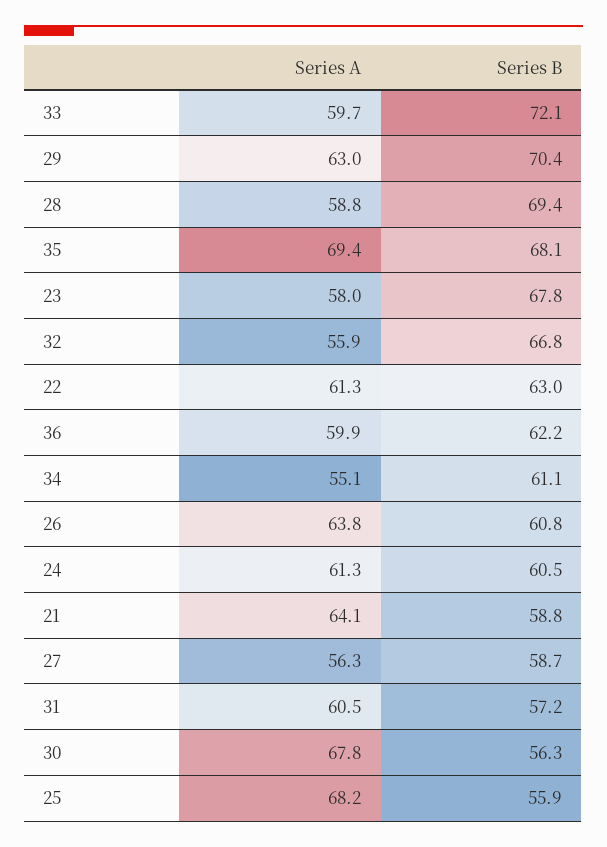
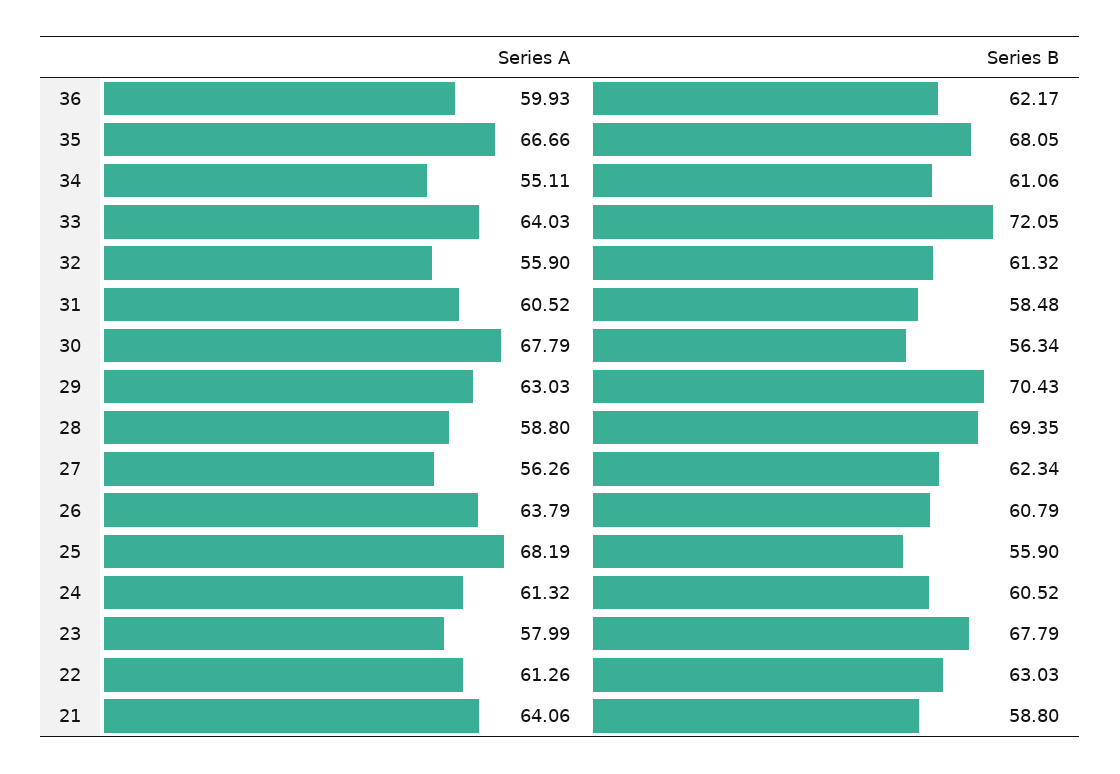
  {
    "Series A": {
-     "33": 59.7,
+     "33": 64.03,
      "29": 63.03,
      "28": 58.8,
-     "35": 69.4,
+     "35": 66.66,
      "23": 57.99,
      "32": 55.9,
      "22": 61.26,
      "36": 59.93,
      "34": 55.11,
      "26": 63.79,
      "24": 61.32,
      "21": 64.06,
      "27": 56.26,
      "31": 60.52,
      "30": 67.79,
      "25": 68.19
    },
    "Series B": {
      "33": 72.05,
      "29": 70.43,
      "28": 69.35,
      "35": 68.05,
      "23": 67.79,
-     "32": 66.8,
+     "32": 61.32,
      "22": 63.03,
      "36": 62.17,
      "34": 61.06,
      "26": 60.79,
      "24": 60.52,
      "21": 58.8,
-     "27": 58.7,
+     "27": 62.34,
-     "31": 57.2,
+     "31": 58.48,
      "30": 56.34,
      "25": 55.9
    }
  }

